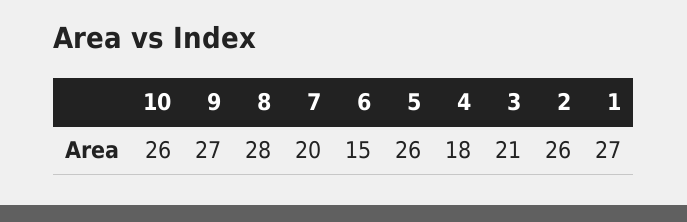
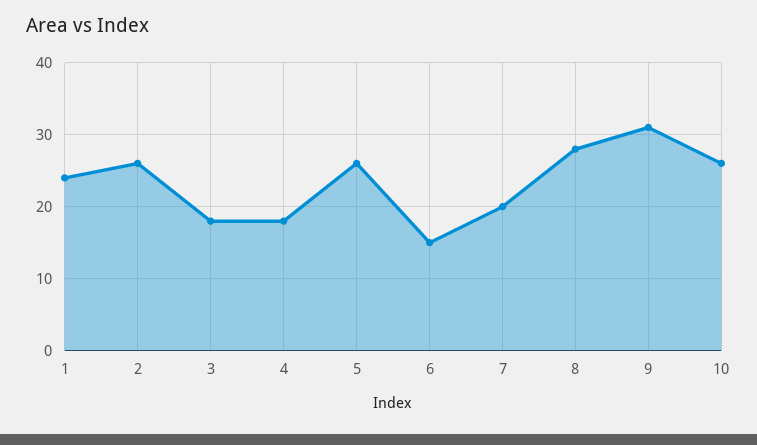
  {
    "10": 26,
-   "9": 27,
+   "9": 31,
    "8": 28,
    "7": 20,
    "6": 15,
    "5": 26,
    "4": 18,
-   "3": 21,
+   "3": 18,
    "2": 26,
-   "1": 27
+   "1": 24
  }

